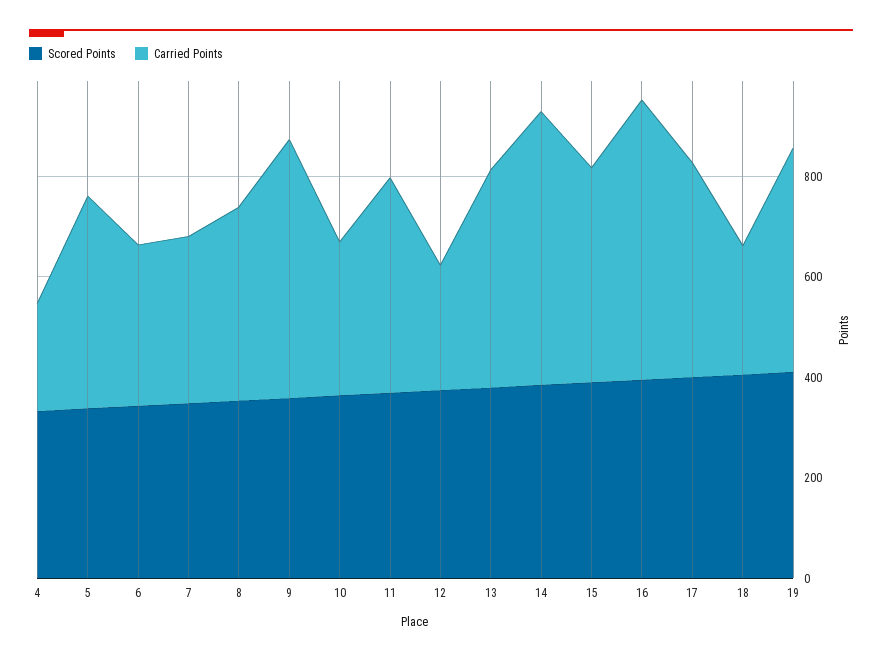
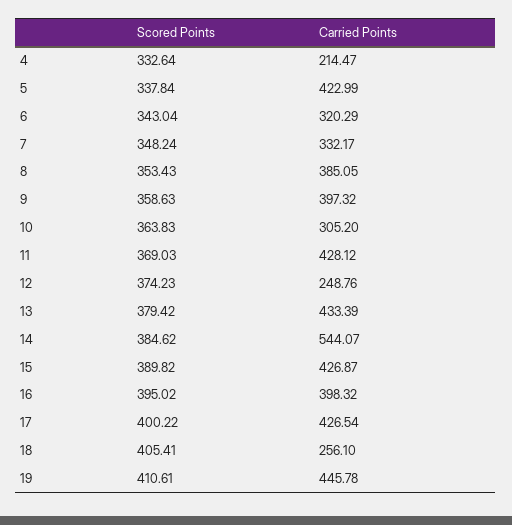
  {
    "Scored Points": {
      "4": 332.64,
      "5": 337.84,
      "6": 343.04,
      "7": 348.24,
      "8": 353.43,
      "9": 358.63,
      "10": 363.83,
      "11": 369.03,
      "12": 374.23,
      "13": 379.42,
      "14": 384.62,
      "15": 389.82,
      "16": 395.02,
      "17": 400.22,
      "18": 405.41,
      "19": 410.61
    },
    "Carried Points": {
      "4": 214.47,
      "5": 422.99,
      "6": 320.29,
      "7": 332.17,
      "8": 385.05,
-     "9": 500,
+     "9": 397.32,
      "10": 305.2,
      "11": 428.12,
      "12": 248.76,
      "13": 433.39,
      "14": 544.07,
      "15": 426.87,
-     "16": 550,
+     "16": 398.32,
      "17": 426.54,
      "18": 256.1,
      "19": 445.78
    }
  }

